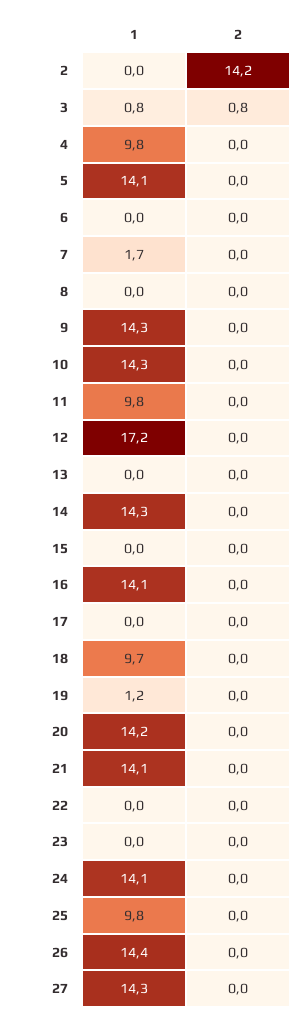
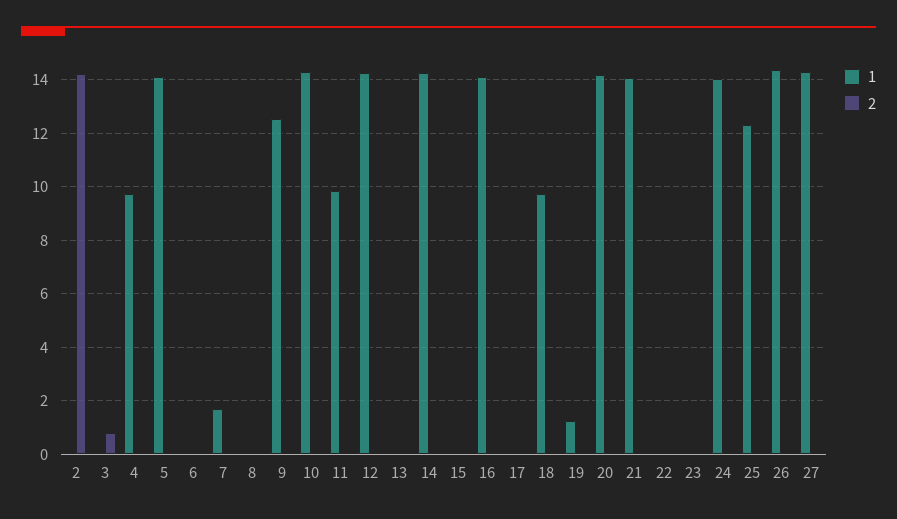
  {
    "1": {
      "2": 0,
-     "3": 0.8,
+     "3": 0,
      "4": 9.8,
      "5": 14.1,
      "6": 0,
      "7": 1.7,
      "8": 0,
-     "9": 14.3,
+     "9": 12.5,
      "10": 14.3,
      "11": 9.8,
-     "12": 17.2,
+     "12": 14.25,
      "13": 0,
      "14": 14.3,
      "15": 0,
      "16": 14.1,
      "17": 0,
      "18": 9.7,
      "19": 1.2,
      "20": 14.2,
      "21": 14.1,
      "22": 0,
      "23": 0,
      "24": 14.1,
-     "25": 9.8,
+     "25": 12.25,
      "26": 14.4,
      "27": 14.3
    },
    "2": {
      "2": 14.2,
      "3": 0.8,
      "4": 0,
      "5": 0,
      "6": 0,
      "7": 0,
      "8": 0,
      "9": 0,
      "10": 0,
      "11": 0,
      "12": 0,
      "13": 0,
      "14": 0,
      "15": 0,
      "16": 0,
      "17": 0,
      "18": 0,
      "19": 0,
      "20": 0,
      "21": 0,
      "22": 0,
      "23": 0,
      "24": 0,
      "25": 0,
      "26": 0,
      "27": 0
    }
  }

